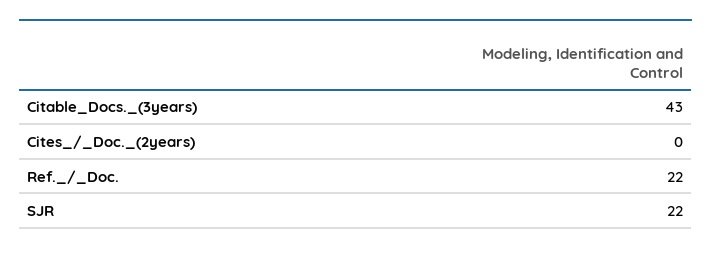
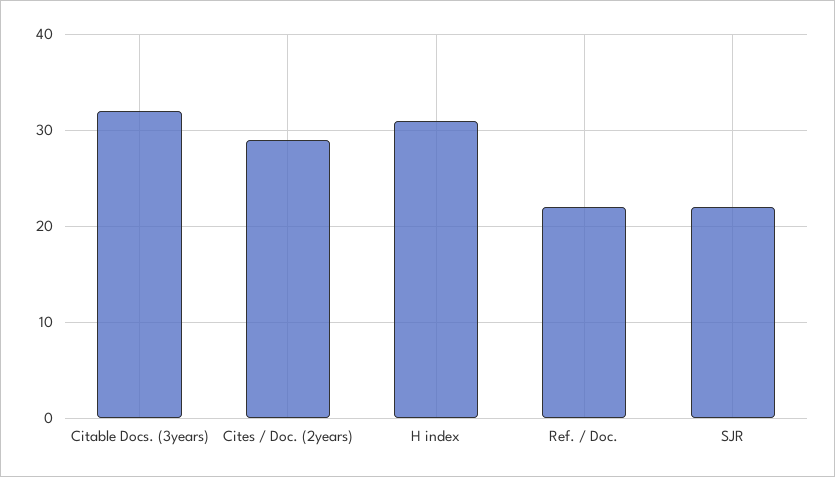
  {
-   "Citable_Docs._(3years)": 43,
+   "Citable_Docs._(3years)": 32,
-   "Cites_/_Doc._(2years)": 0,
+   "Cites_/_Doc._(2years)": 29,
    "Ref._/_Doc.": 22,
-   "SJR": 22
+   "SJR": 22,
+   "H index": 31
  }

